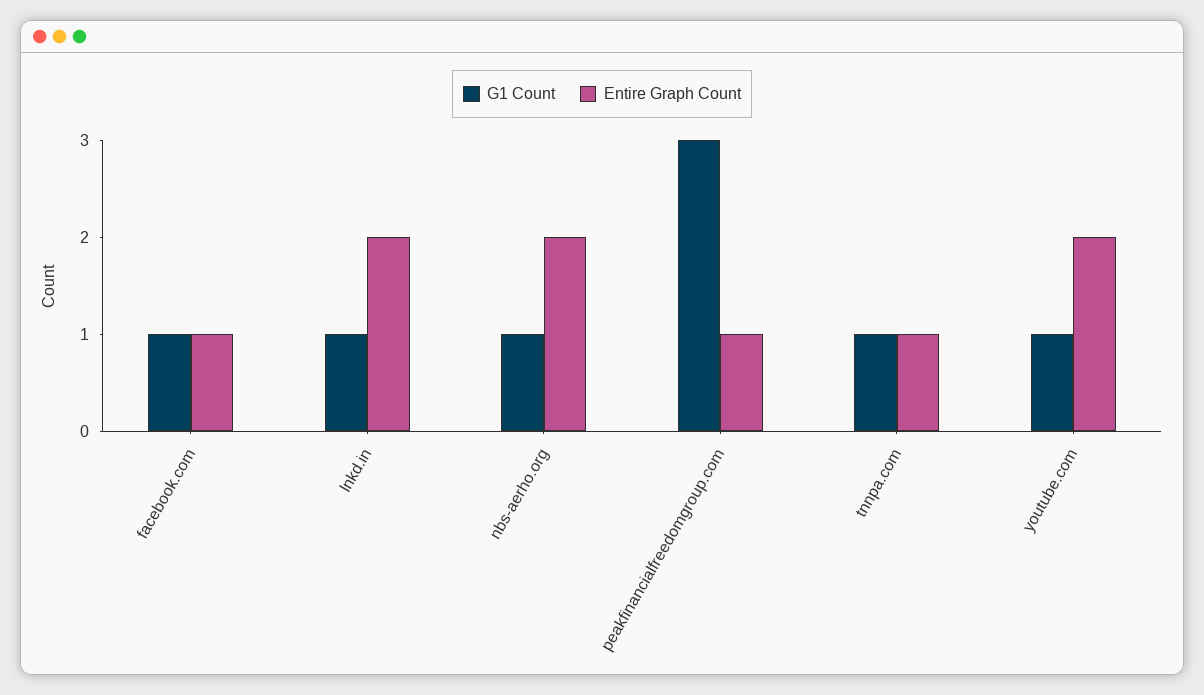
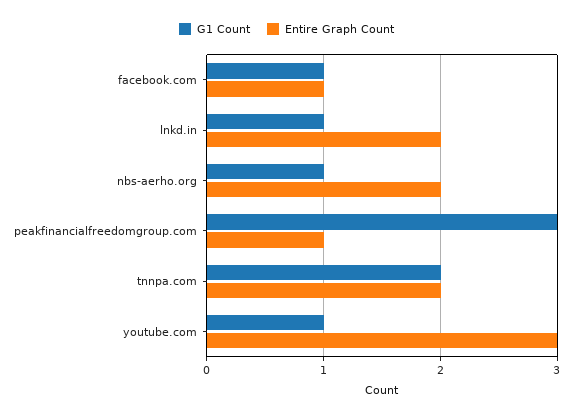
  {
    "G1 Count": {
      "facebook.com": 1,
      "lnkd.in": 1,
      "nbs-aerho.org": 1,
      "peakfinancialfreedomgroup.com": 3,
-     "tnnpa.com": 1,
+     "tnnpa.com": 2,
      "youtube.com": 1
    },
    "Entire Graph Count": {
      "facebook.com": 1,
      "lnkd.in": 2,
      "nbs-aerho.org": 2,
      "peakfinancialfreedomgroup.com": 1,
-     "tnnpa.com": 1,
+     "tnnpa.com": 2,
-     "youtube.com": 2
+     "youtube.com": 3
    }
  }

